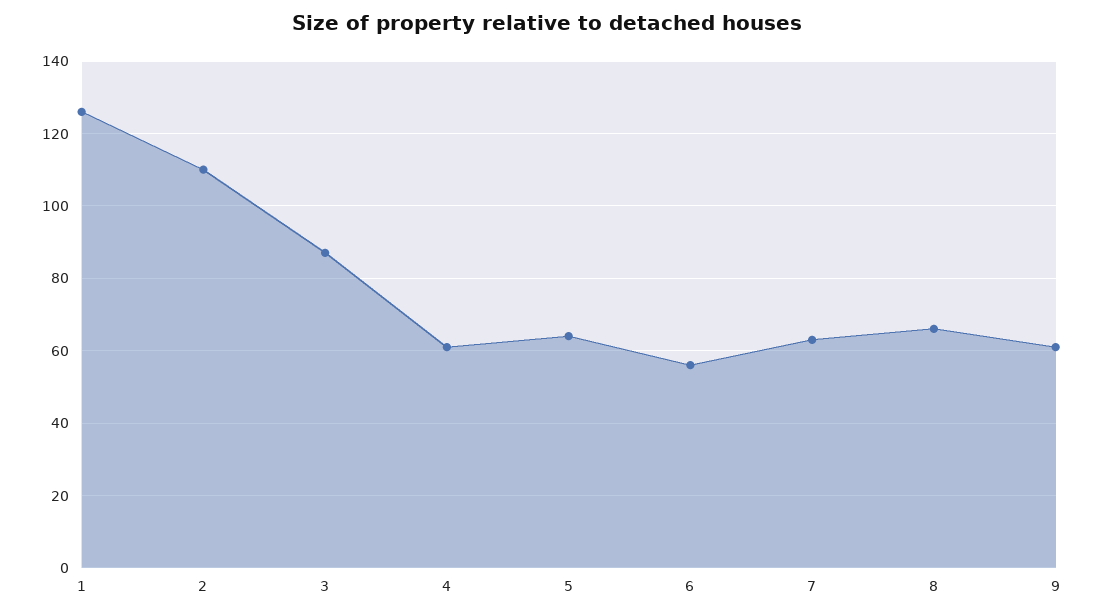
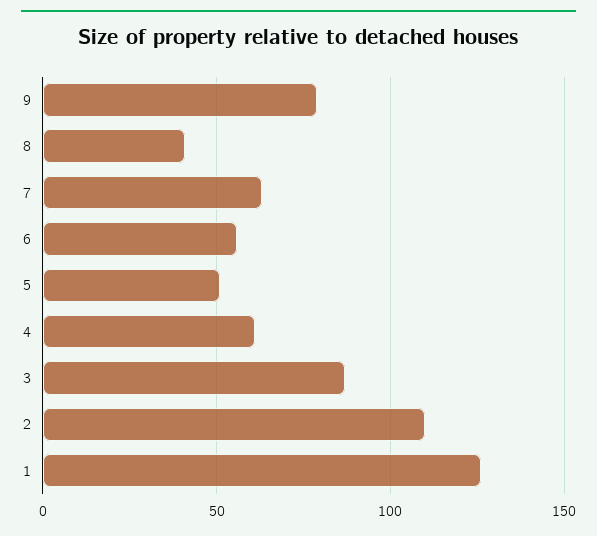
  {
    "1": 125,
    "2": 110,
    "3": 85,
    "4": 60,
-   "5": 65,
+   "5": 50,
    "6": 55,
    "7": 65,
-   "8": 65,
+   "8": 40,
-   "9": 60
+   "9": 80
  }

